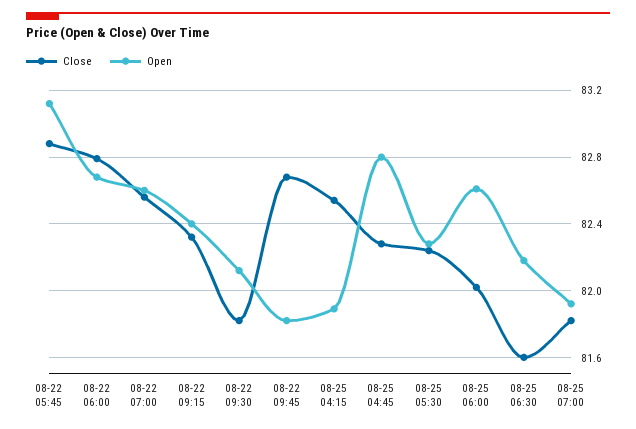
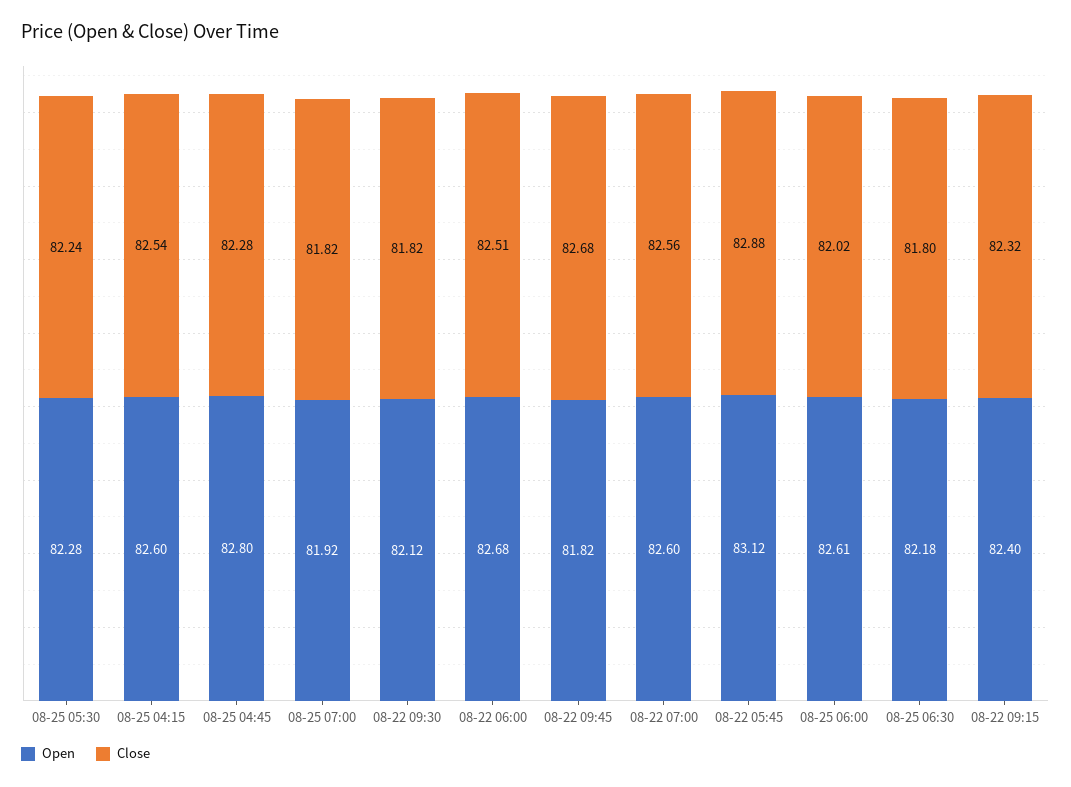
  {
    "Close": {
      "08-22 05:45": 82.88,
-     "08-22 06:00": 82.8,
+     "08-22 06:00": 82.51,
      "08-22 07:00": 82.56,
      "08-22 09:15": 82.32,
      "08-22 09:30": 81.82,
      "08-22 09:45": 82.68,
      "08-25 04:15": 82.54,
      "08-25 04:45": 82.28,
      "08-25 05:30": 82.24,
      "08-25 06:00": 82.02,
-     "08-25 06:30": 81.6,
+     "08-25 06:30": 81.8,
      "08-25 07:00": 81.82
    },
    "Open": {
      "08-22 05:45": 83.12,
      "08-22 06:00": 82.68,
      "08-22 07:00": 82.6,
      "08-22 09:15": 82.4,
      "08-22 09:30": 82.12,
      "08-22 09:45": 81.82,
-     "08-25 04:15": 81.9,
+     "08-25 04:15": 82.6,
      "08-25 04:45": 82.8,
      "08-25 05:30": 82.28,
      "08-25 06:00": 82.61,
      "08-25 06:30": 82.18,
      "08-25 07:00": 81.92
    }
  }

